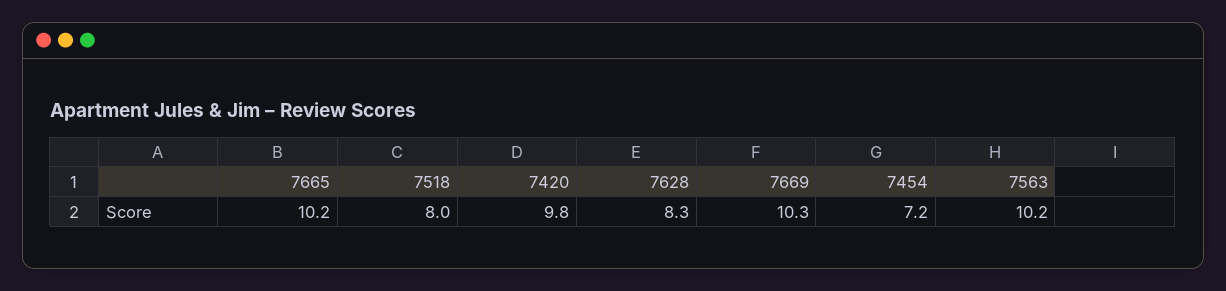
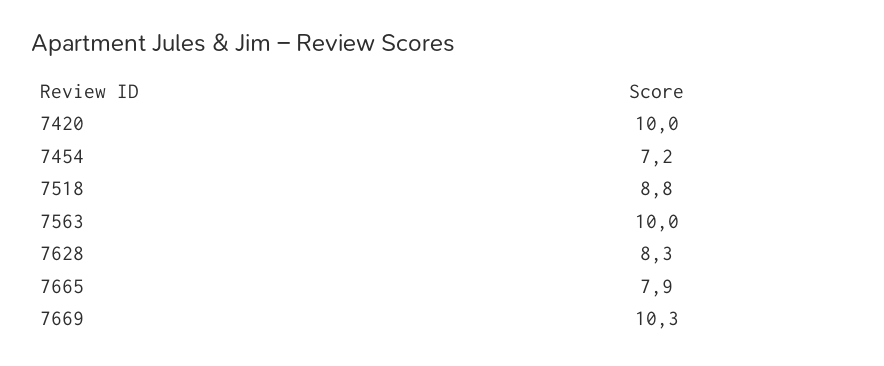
  {
-   "7665": 10.2,
+   "7665": 7.9,
-   "7518": 8,
+   "7518": 8.8,
-   "7420": 9.8,
+   "7420": 10,
    "7628": 8.3,
    "7669": 10.3,
    "7454": 7.2,
-   "7563": 10.2
+   "7563": 10
  }

